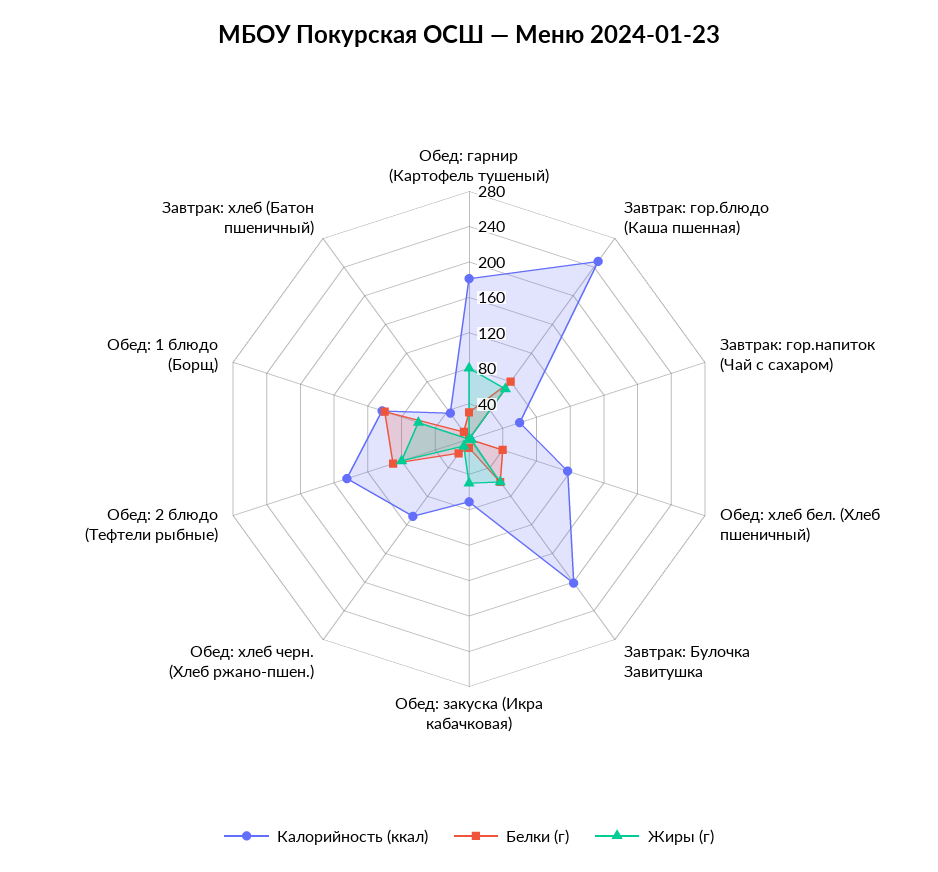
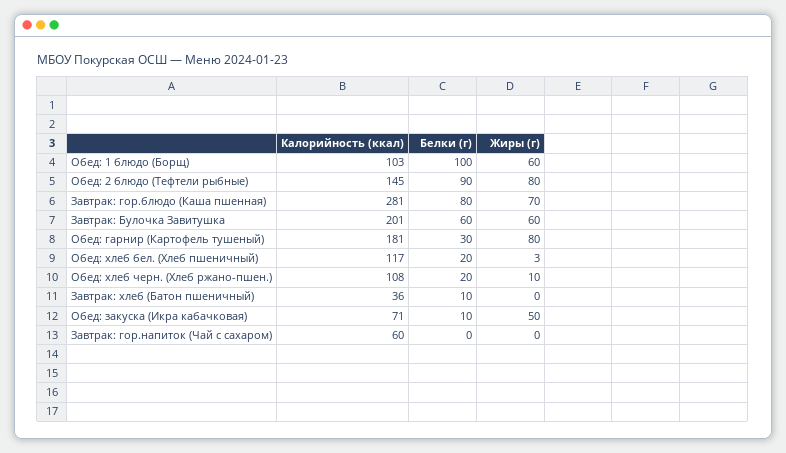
  {
    "Калорийность (ккал)": {
      "Обед: гарнир (Картофель тушеный)": 181,
-     "Завтрак: гор.блюдо (Каша пшенная)": 250,
+     "Завтрак: гор.блюдо (Каша пшенная)": 281,
      "Завтрак: гор.напиток (Чай с сахаром)": 60,
      "Обед: хлеб бел. (Хлеб пшеничный)": 117,
      "Завтрак: Булочка Завитушка": 201,
      "Обед: закуска (Икра кабачковая)": 71,
      "Обед: хлеб черн. (Хлеб ржано-пшен.)": 108,
      "Обед: 2 блюдо (Тефтели рыбные)": 145,
      "Обед: 1 блюдо (Борщ)": 103,
      "Завтрак: хлеб (Батон пшеничный)": 36
    },
    "Белки (г)": {
      "Обед: гарнир (Картофель тушеный)": 30,
      "Завтрак: гор.блюдо (Каша пшенная)": 80,
      "Завтрак: гор.напиток (Чай с сахаром)": 0,
-     "Обед: хлеб бел. (Хлеб пшеничный)": 40,
+     "Обед: хлеб бел. (Хлеб пшеничный)": 20,
      "Завтрак: Булочка Завитушка": 60,
      "Обед: закуска (Икра кабачковая)": 10,
      "Обед: хлеб черн. (Хлеб ржано-пшен.)": 20,
      "Обед: 2 блюдо (Тефтели рыбные)": 90,
      "Обед: 1 блюдо (Борщ)": 100,
      "Завтрак: хлеб (Батон пшеничный)": 10
    },
    "Жиры (г)": {
      "Обед: гарнир (Картофель тушеный)": 80,
      "Завтрак: гор.блюдо (Каша пшенная)": 70,
      "Завтрак: гор.напиток (Чай с сахаром)": 0,
      "Обед: хлеб бел. (Хлеб пшеничный)": 3,
      "Завтрак: Булочка Завитушка": 60,
      "Обед: закуска (Икра кабачковая)": 50,
      "Обед: хлеб черн. (Хлеб ржано-пшен.)": 10,
      "Обед: 2 блюдо (Тефтели рыбные)": 80,
      "Обед: 1 блюдо (Борщ)": 60,
      "Завтрак: хлеб (Батон пшеничный)": 0
    }
  }

